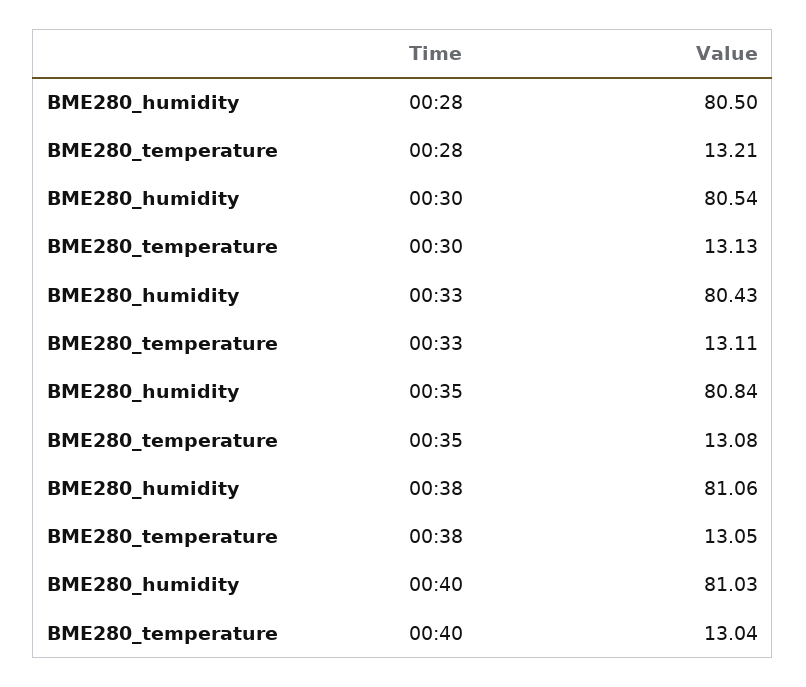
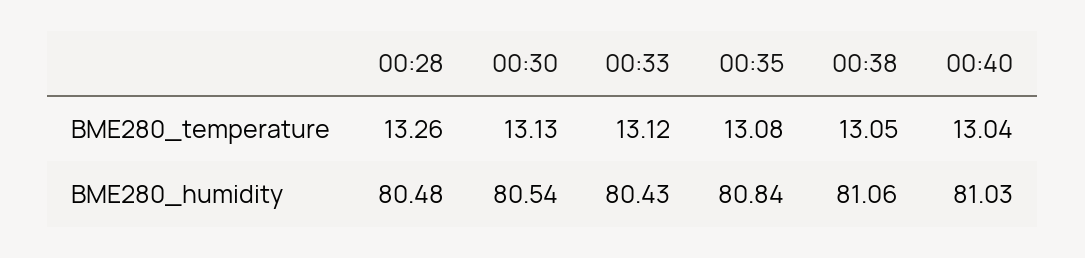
  {
    "BME280_humidity": {
-     "00:28": 80.5,
+     "00:28": 80.48,
      "00:30": 80.54,
      "00:33": 80.43,
      "00:35": 80.84,
      "00:38": 81.06,
      "00:40": 81.03
    },
    "BME280_temperature": {
-     "00:28": 13.21,
+     "00:28": 13.26,
      "00:30": 13.13,
-     "00:33": 13.11,
+     "00:33": 13.12,
      "00:35": 13.08,
      "00:38": 13.05,
      "00:40": 13.04
    }
  }

